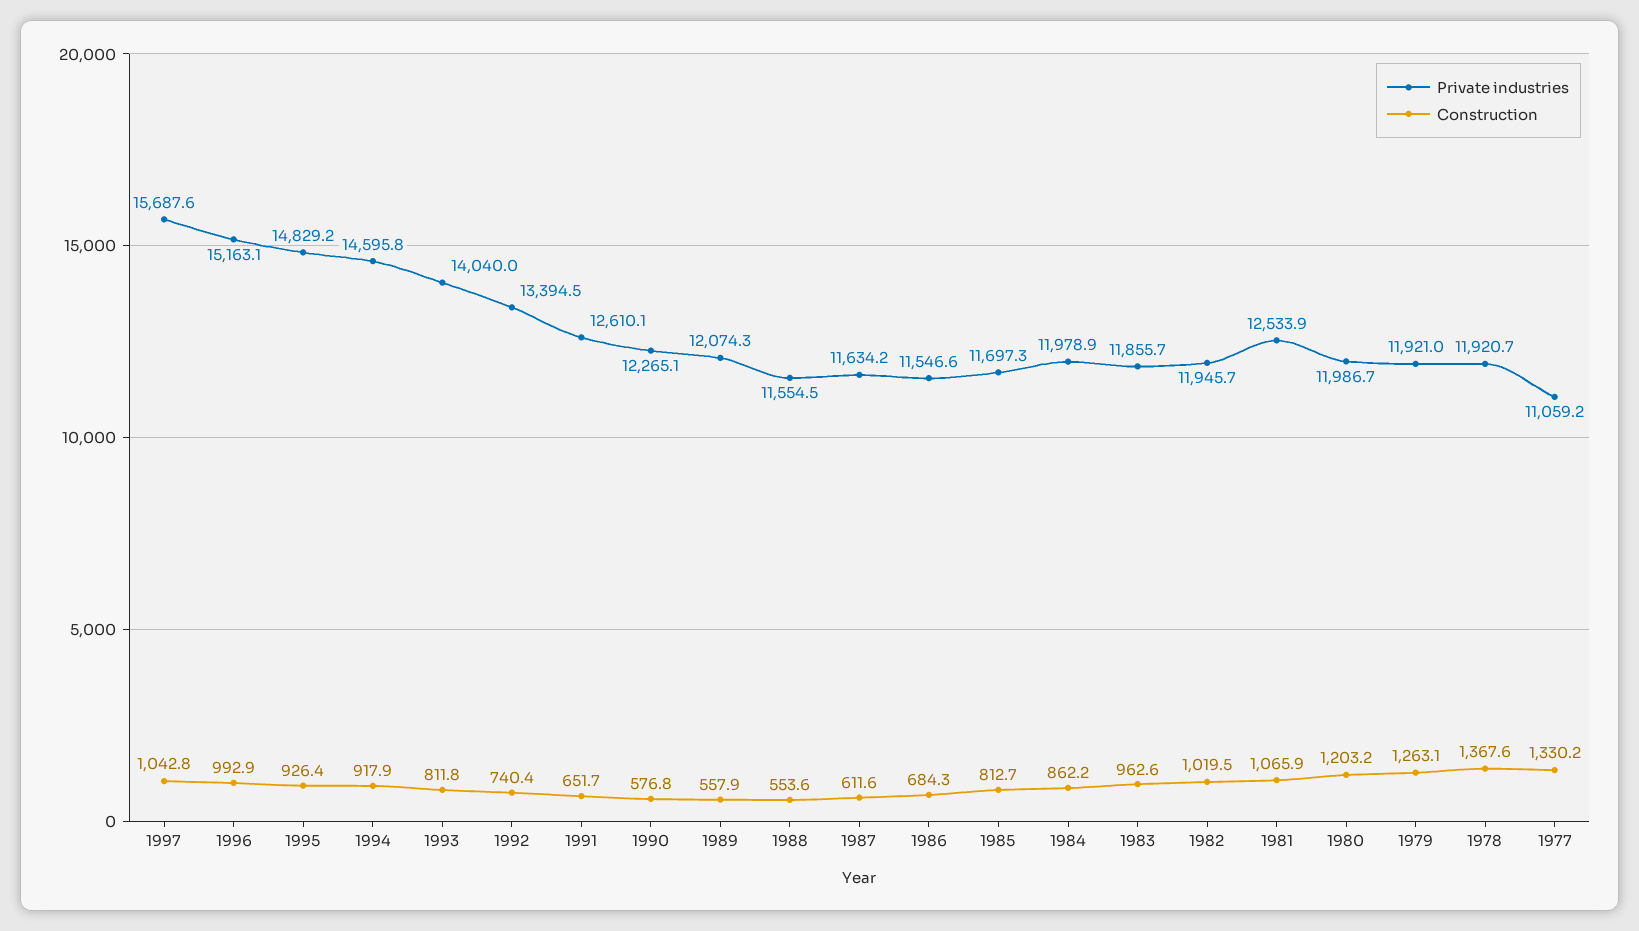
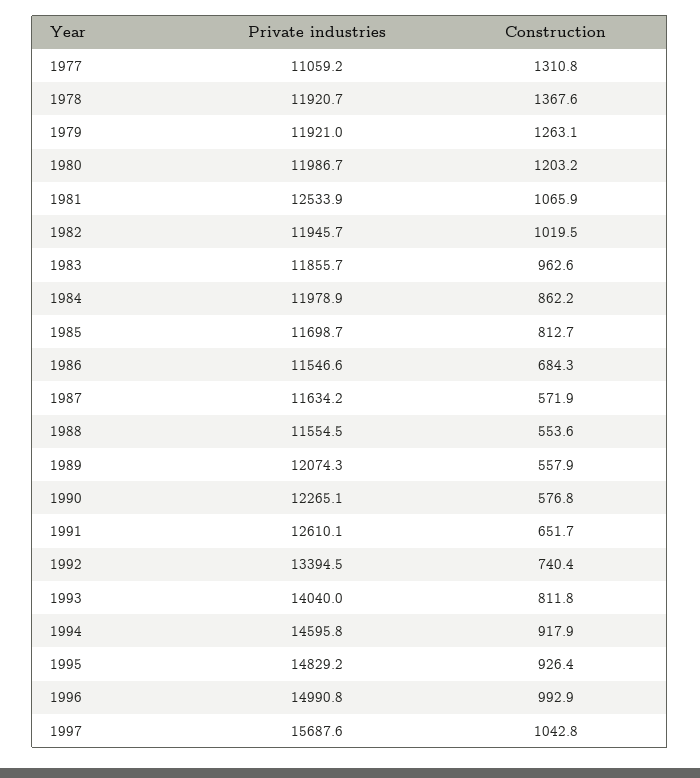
  {
    "Private industries": {
      "1997": 15687.6,
-     "1996": 15163.1,
+     "1996": 14990.8,
      "1995": 14829.2,
      "1994": 14595.8,
      "1993": 14040,
      "1992": 13394.5,
      "1991": 12610.1,
      "1990": 12265.1,
      "1989": 12074.3,
      "1988": 11554.5,
      "1987": 11634.2,
      "1986": 11546.6,
-     "1985": 11697.3,
+     "1985": 11698.7,
      "1984": 11978.9,
      "1983": 11855.7,
      "1982": 11945.7,
      "1981": 12533.9,
      "1980": 11986.7,
      "1979": 11921,
      "1978": 11920.7,
      "1977": 11059.2
    },
    "Construction": {
      "1997": 1042.8,
      "1996": 992.9,
      "1995": 926.4,
      "1994": 917.9,
      "1993": 811.8,
      "1992": 740.4,
      "1991": 651.7,
      "1990": 576.8,
      "1989": 557.9,
      "1988": 553.6,
-     "1987": 611.6,
+     "1987": 571.9,
      "1986": 684.3,
      "1985": 812.7,
      "1984": 862.2,
      "1983": 962.6,
      "1982": 1019.5,
      "1981": 1065.9,
      "1980": 1203.2,
      "1979": 1263.1,
      "1978": 1367.6,
-     "1977": 1330.2
+     "1977": 1310.8
    }
  }

